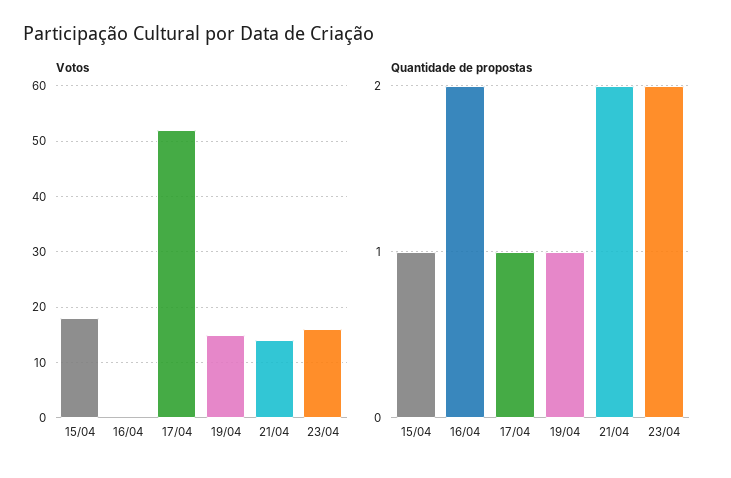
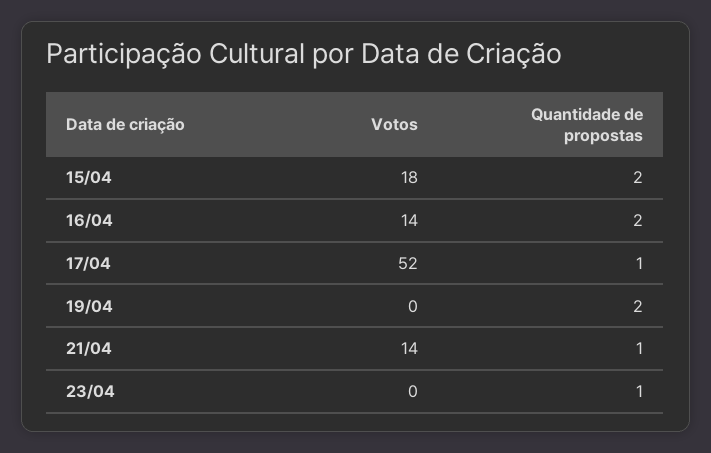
  {
    "Votos": {
      "15/04": 18,
-     "16/04": 0,
+     "16/04": 14,
      "17/04": 52,
-     "19/04": 15,
+     "19/04": 0,
      "21/04": 14,
-     "23/04": 15
+     "23/04": 0
    },
    "Quantidade de propostas": {
-     "15/04": 1,
+     "15/04": 2,
      "16/04": 2,
      "17/04": 1,
-     "19/04": 1,
+     "19/04": 2,
-     "21/04": 2,
+     "21/04": 1,
-     "23/04": 2
+     "23/04": 1
    }
  }

